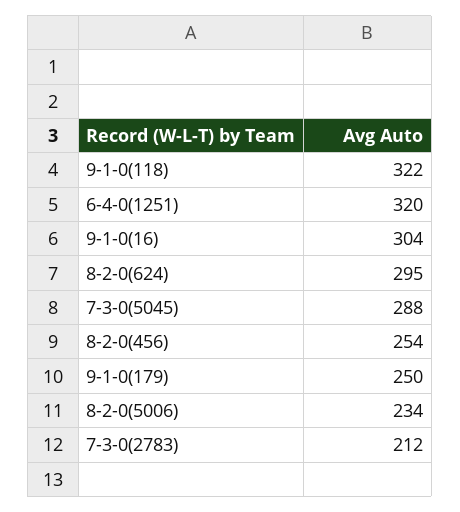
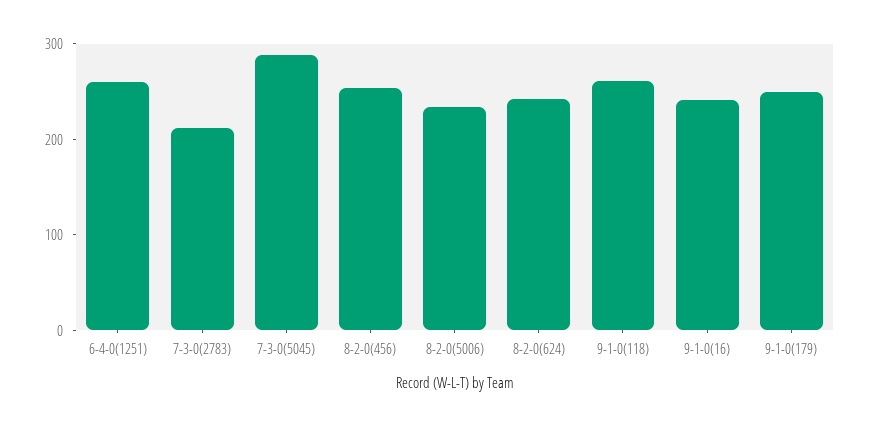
  {
-   "9-1-0(118)": 322,
+   "9-1-0(118)": 260,
-   "6-4-0(1251)": 320,
+   "6-4-0(1251)": 260,
-   "9-1-0(16)": 304,
+   "9-1-0(16)": 240,
-   "8-2-0(624)": 295,
+   "8-2-0(624)": 240,
    "7-3-0(5045)": 288,
    "8-2-0(456)": 254,
    "9-1-0(179)": 250,
    "8-2-0(5006)": 234,
    "7-3-0(2783)": 212
  }

